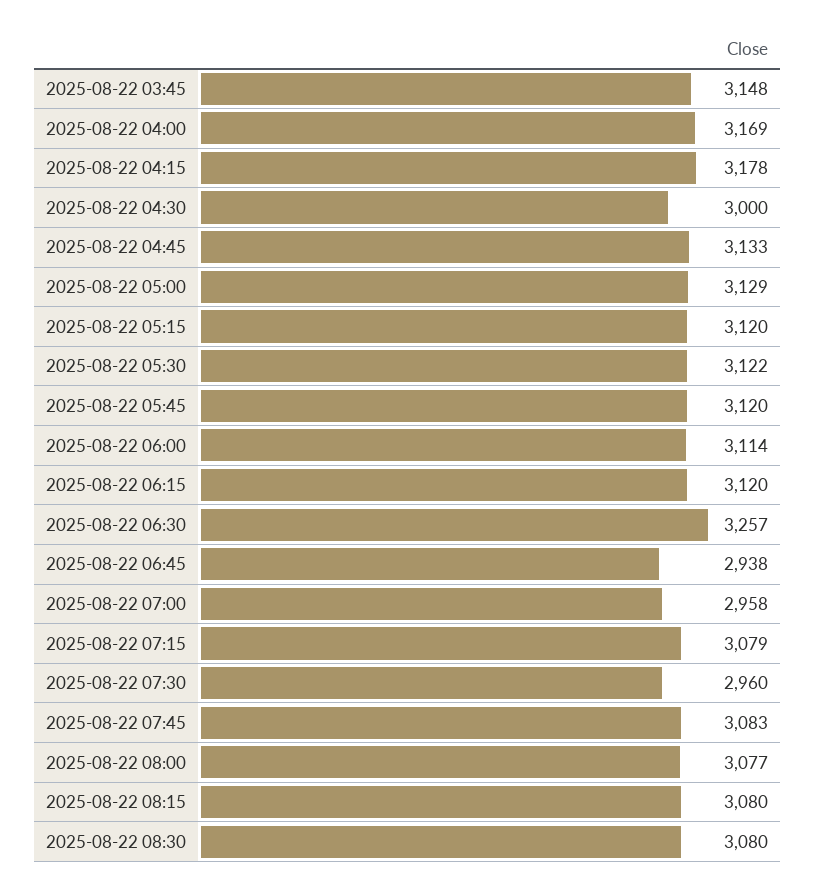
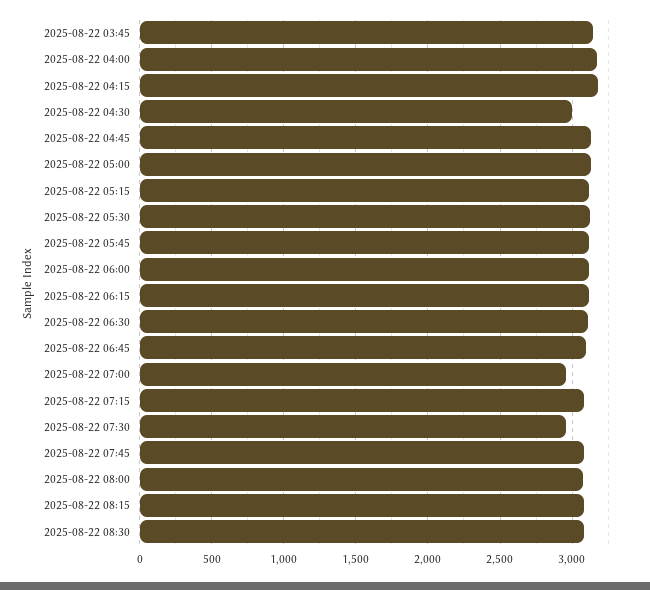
  {
    "2025-08-22 03:45": 3148,
    "2025-08-22 04:00": 3169,
    "2025-08-22 04:15": 3178,
    "2025-08-22 04:30": 3000,
    "2025-08-22 04:45": 3133,
    "2025-08-22 05:00": 3129,
    "2025-08-22 05:15": 3120,
    "2025-08-22 05:30": 3122,
    "2025-08-22 05:45": 3120,
    "2025-08-22 06:00": 3114,
    "2025-08-22 06:15": 3120,
-   "2025-08-22 06:30": 3257,
+   "2025-08-22 06:30": 3100,
-   "2025-08-22 06:45": 2938,
+   "2025-08-22 06:45": 3100,
    "2025-08-22 07:00": 2958,
    "2025-08-22 07:15": 3079,
    "2025-08-22 07:30": 2960,
    "2025-08-22 07:45": 3083,
    "2025-08-22 08:00": 3077,
    "2025-08-22 08:15": 3080,
    "2025-08-22 08:30": 3080
  }

